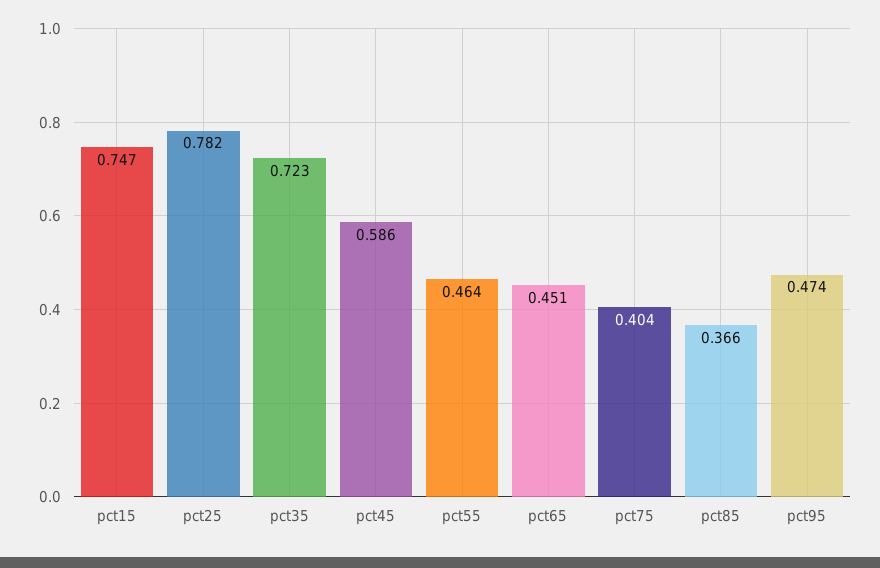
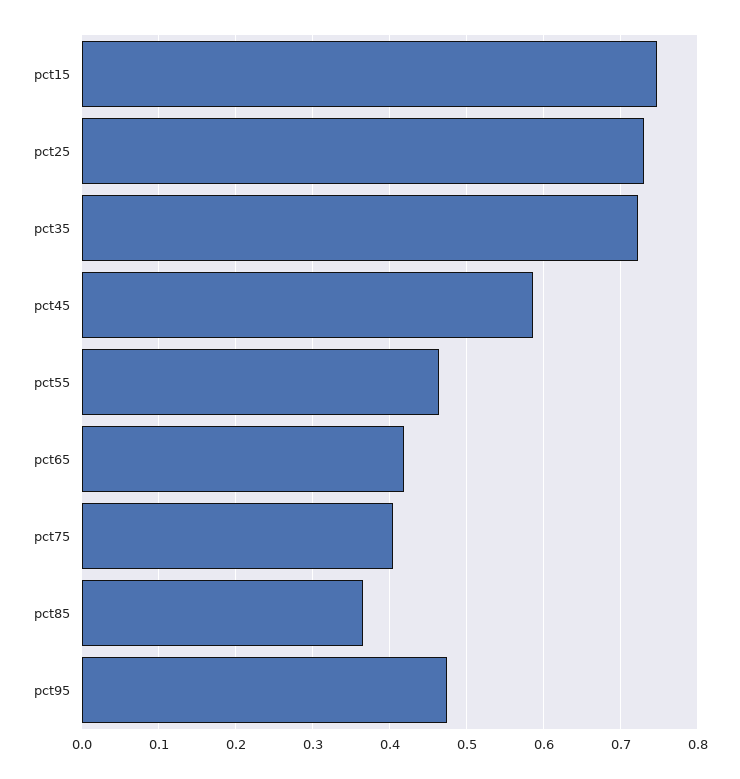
  {
    "pct15": 0.747,
-   "pct25": 0.782,
+   "pct25": 0.73,
    "pct35": 0.723,
    "pct45": 0.586,
    "pct55": 0.464,
-   "pct65": 0.451,
+   "pct65": 0.42,
    "pct75": 0.404,
    "pct85": 0.366,
    "pct95": 0.474
  }

